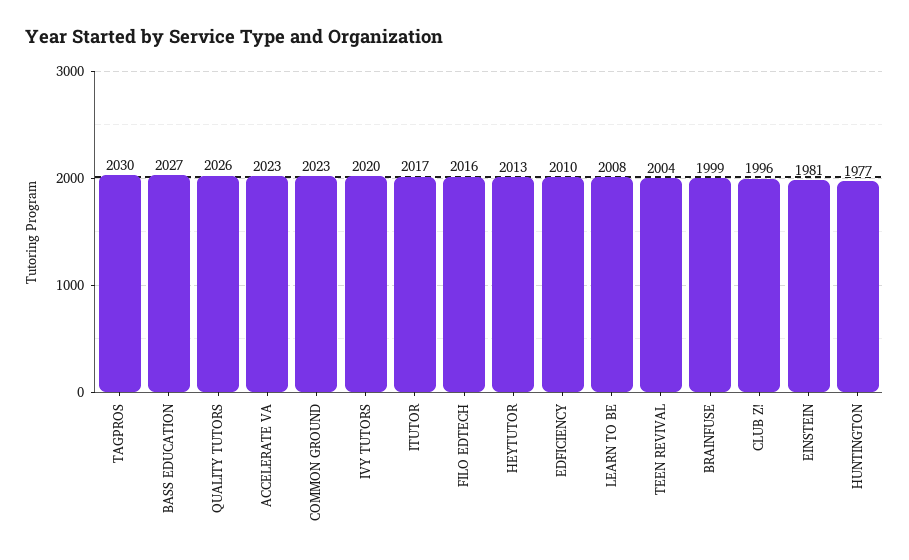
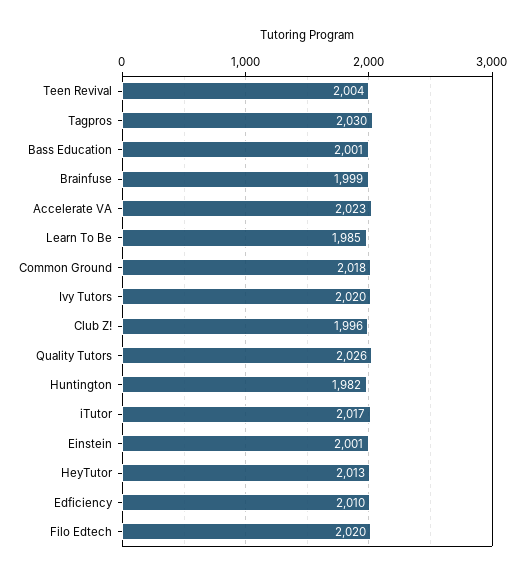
  {
    "TAGPROS": 2030,
-   "BASS EDUCATION": 2027,
+   "BASS EDUCATION": 2001,
    "QUALITY TUTORS": 2026,
    "ACCELERATE VA": 2023,
-   "COMMON GROUND": 2023,
+   "COMMON GROUND": 2018,
    "IVY TUTORS": 2020,
    "ITUTOR": 2017,
-   "FILO EDTECH": 2016,
+   "FILO EDTECH": 2020,
    "HEYTUTOR": 2013,
    "EDFICIENCY": 2010,
-   "LEARN TO BE": 2008,
+   "LEARN TO BE": 1985,
    "TEEN REVIVAL": 2004,
    "BRAINFUSE": 1999,
    "CLUB Z!": 1996,
-   "EINSTEIN": 1981,
+   "EINSTEIN": 2001,
-   "HUNTINGTON": 1977
+   "HUNTINGTON": 1982
  }

